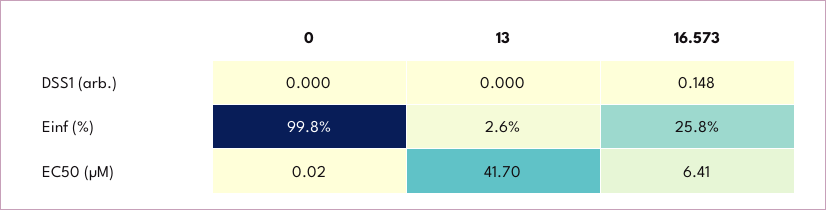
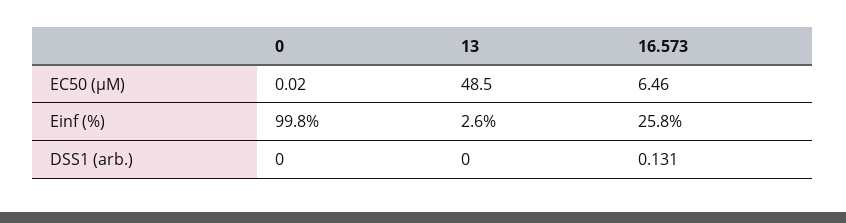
  {
    "0": {
      "DSS1 (arb.)": 0,
      "Einf (%)": 99.8,
      "EC50 (µM)": 0.02
    },
    "13": {
      "DSS1 (arb.)": 0,
      "Einf (%)": 2.6,
-     "EC50 (µM)": 41.7
+     "EC50 (µM)": 48.5
    },
    "16.573": {
-     "DSS1 (arb.)": 0.148,
+     "DSS1 (arb.)": 0.131,
      "Einf (%)": 25.8,
-     "EC50 (µM)": 6.41
+     "EC50 (µM)": 6.46
    }
  }

